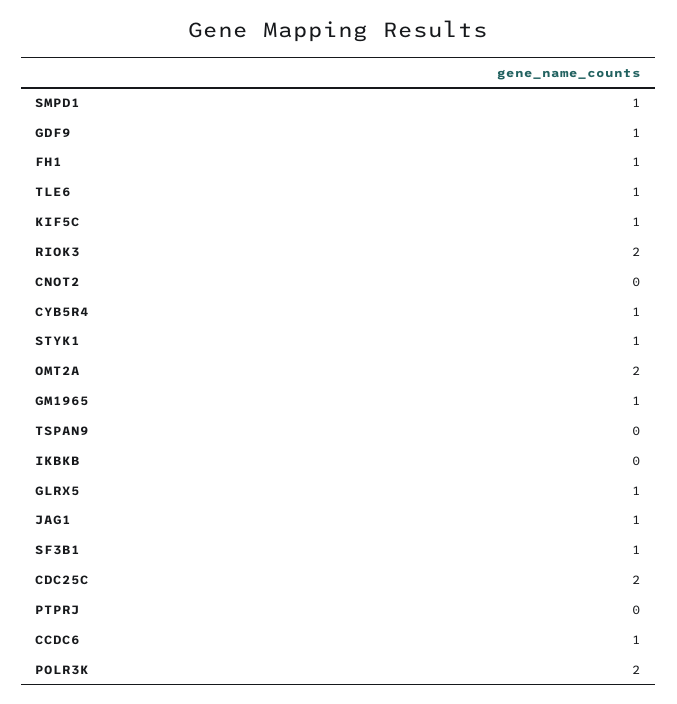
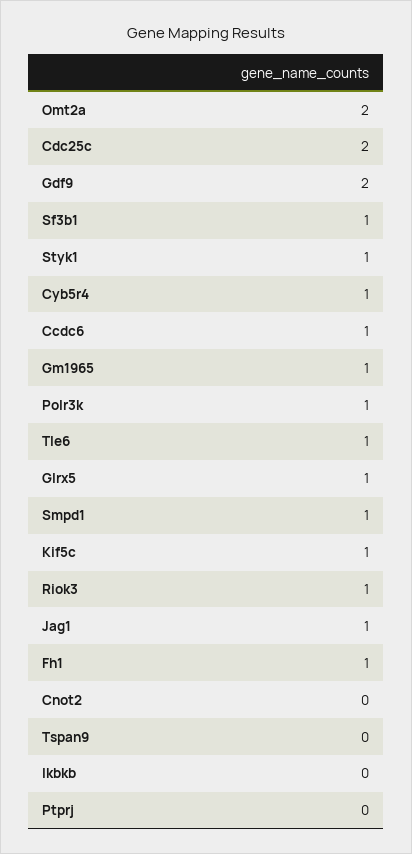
  {
    "SMPD1": 1,
-   "GDF9": 1,
+   "GDF9": 2,
    "FH1": 1,
    "TLE6": 1,
    "KIF5C": 1,
-   "RIOK3": 2,
+   "RIOK3": 1,
    "CNOT2": 0,
    "CYB5R4": 1,
    "STYK1": 1,
    "OMT2A": 2,
    "GM1965": 1,
    "TSPAN9": 0,
    "IKBKB": 0,
    "GLRX5": 1,
    "JAG1": 1,
    "SF3B1": 1,
    "CDC25C": 2,
    "PTPRJ": 0,
    "CCDC6": 1,
-   "POLR3K": 2
+   "POLR3K": 1
  }

